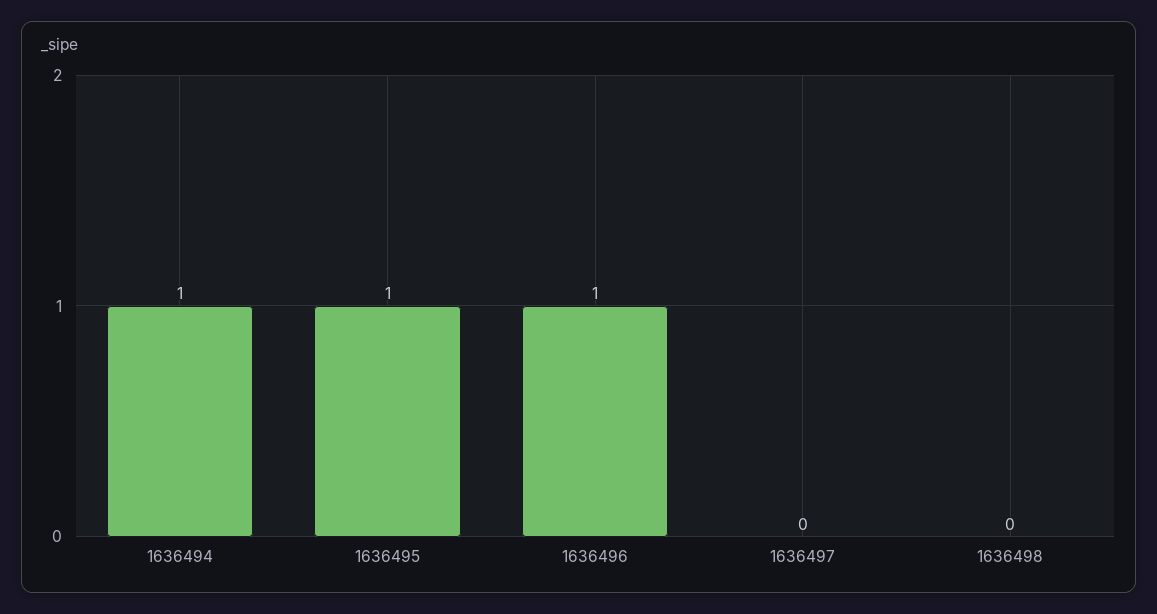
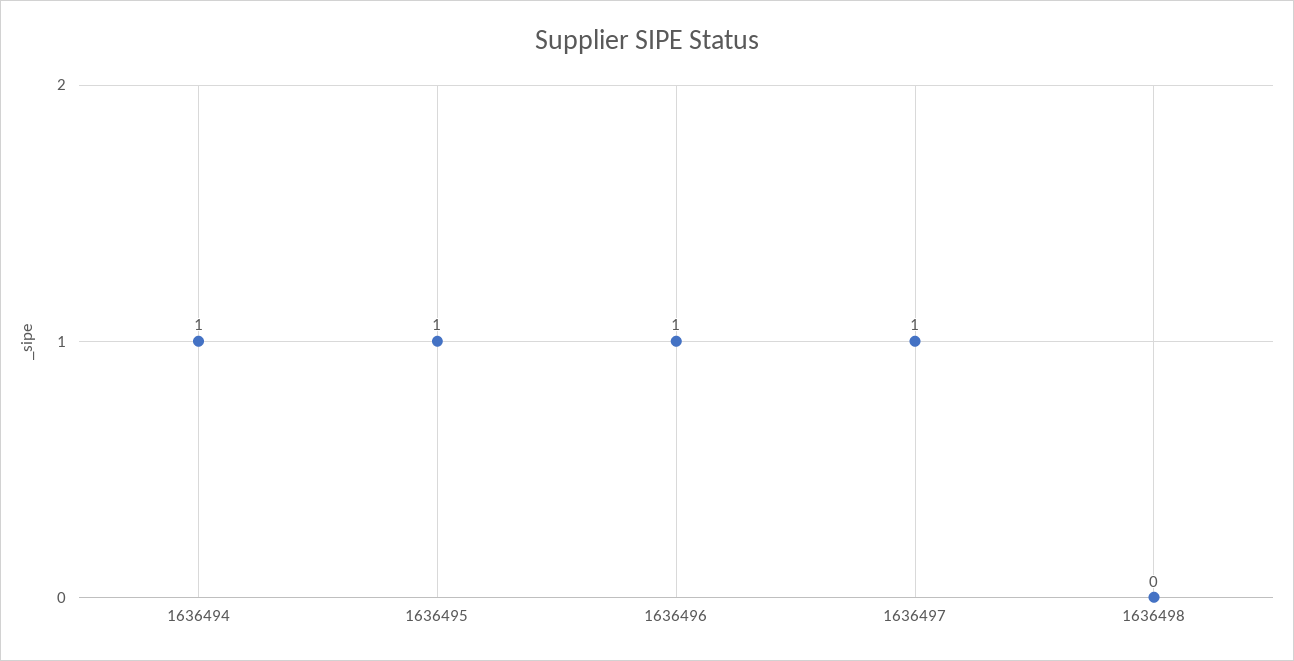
  {
    "1636494": 1,
    "1636495": 1,
    "1636496": 1,
-   "1636497": 0,
+   "1636497": 1,
    "1636498": 0
  }

